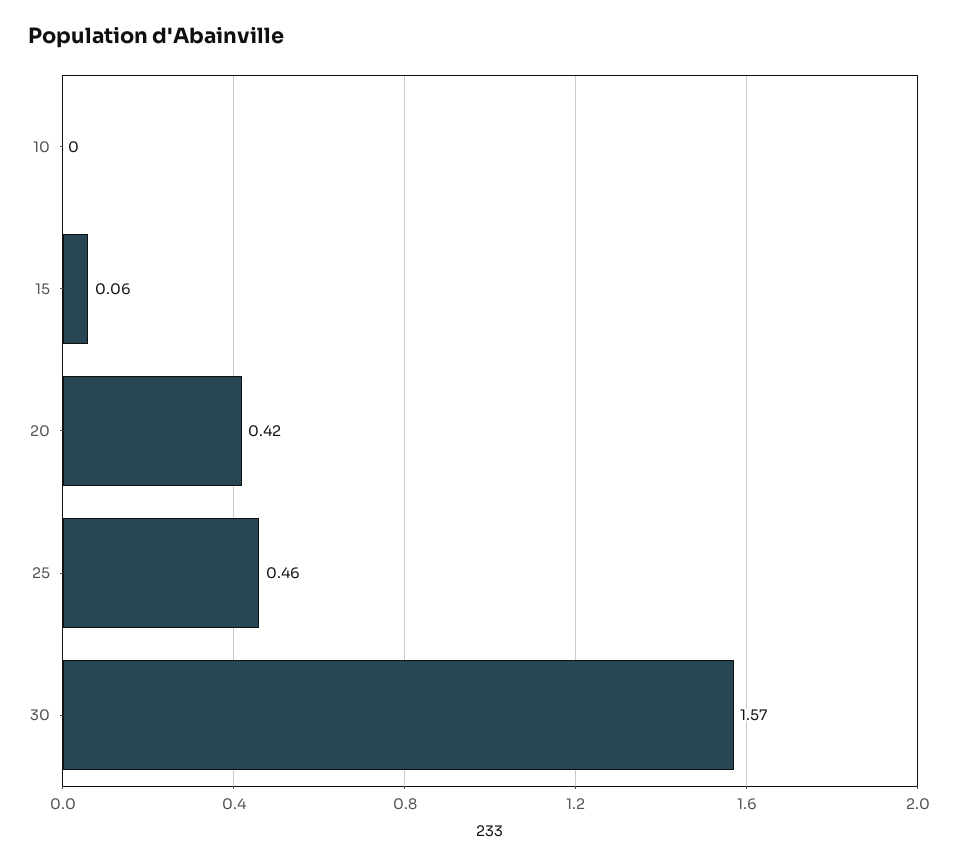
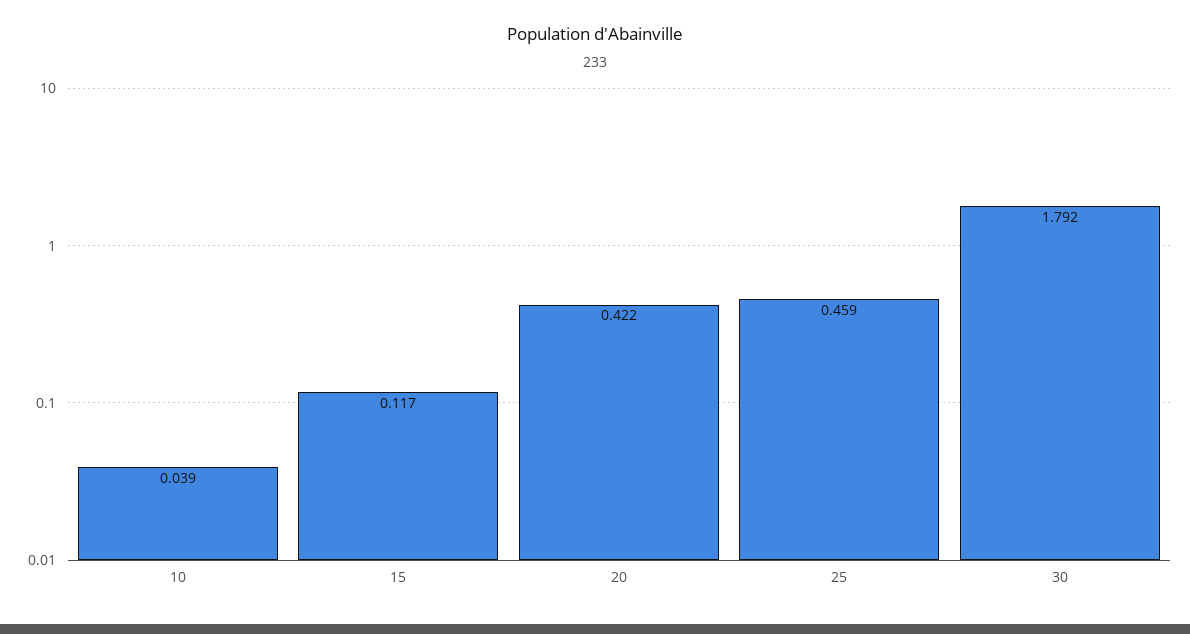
  {
-   "10": 0,
+   "10": 0.039,
-   "15": 0.06,
+   "15": 0.117,
    "20": 0.422,
    "25": 0.459,
-   "30": 1.57
+   "30": 1.792
  }

